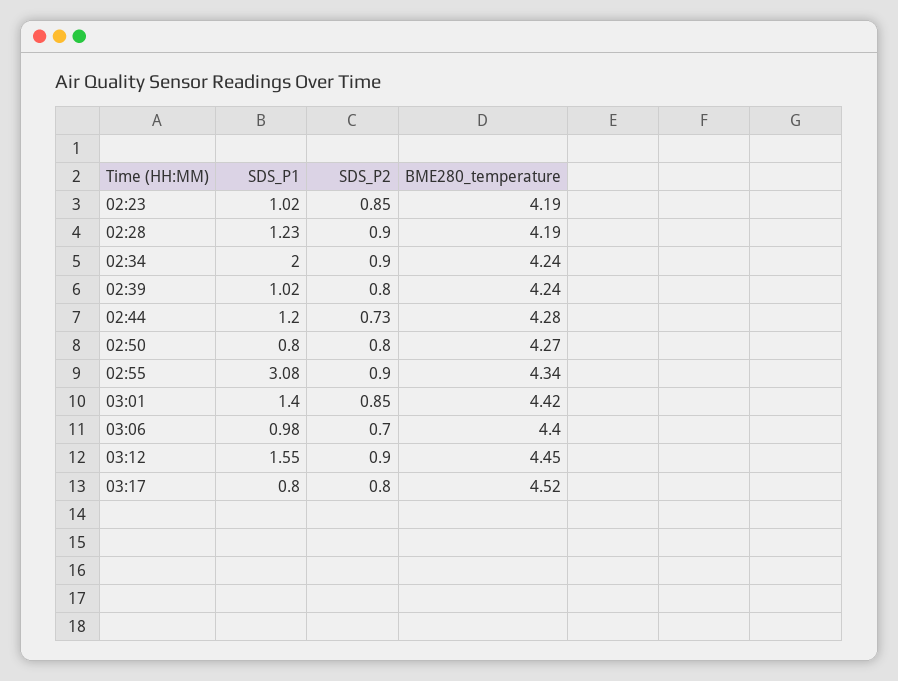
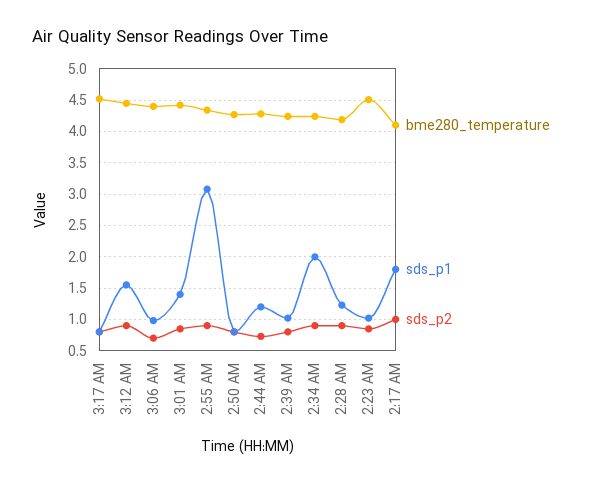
  {
    "SDS_P1": {
      "02:23": 1.02,
      "02:28": 1.23,
      "02:34": 2,
      "02:39": 1.02,
      "02:44": 1.2,
      "02:50": 0.8,
      "02:55": 3.08,
      "03:01": 1.4,
      "03:06": 0.98,
      "03:12": 1.55,
-     "03:17": 0.8
+     "03:17": 0.8,
+     "2:17 AM": 1.8
    },
    "SDS_P2": {
      "02:23": 0.85,
      "02:28": 0.9,
      "02:34": 0.9,
      "02:39": 0.8,
      "02:44": 0.73,
      "02:50": 0.8,
      "02:55": 0.9,
      "03:01": 0.85,
      "03:06": 0.7,
      "03:12": 0.9,
-     "03:17": 0.8
+     "03:17": 0.8,
+     "2:17 AM": 1
    },
    "BME280_temperature": {
-     "02:23": 4.19,
+     "02:23": 4.5,
      "02:28": 4.19,
      "02:34": 4.24,
      "02:39": 4.24,
      "02:44": 4.28,
      "02:50": 4.27,
      "02:55": 4.34,
      "03:01": 4.42,
      "03:06": 4.4,
      "03:12": 4.45,
-     "03:17": 4.52
+     "03:17": 4.52,
+     "2:17 AM": 4.1
    }
  }

